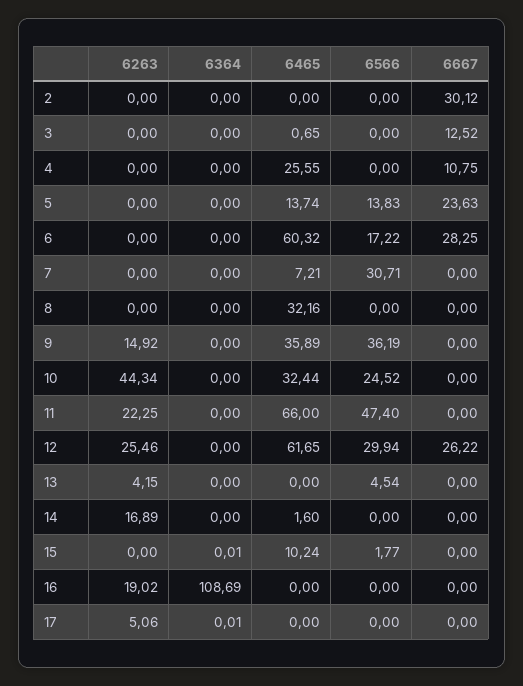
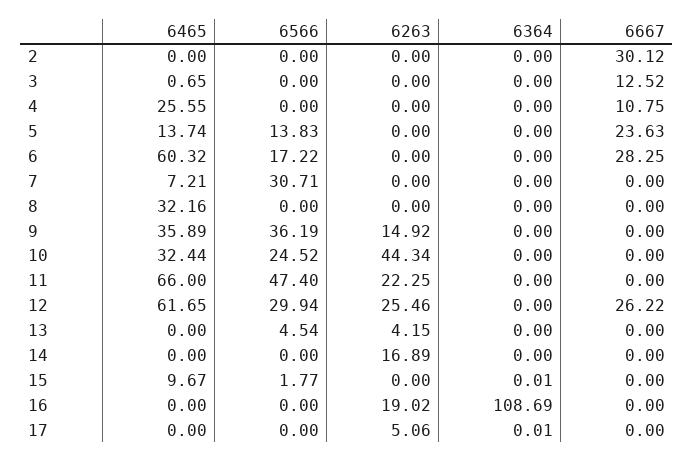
  {
    "6263": {
      "2": 0,
      "3": 0,
      "4": 0,
      "5": 0,
      "6": 0,
      "7": 0,
      "8": 0,
      "9": 14.92,
      "10": 44.34,
      "11": 22.25,
      "12": 25.46,
      "13": 4.15,
      "14": 16.89,
      "15": 0,
      "16": 19.02,
      "17": 5.06
    },
    "6364": {
      "2": 0,
      "3": 0,
      "4": 0,
      "5": 0,
      "6": 0,
      "7": 0,
      "8": 0,
      "9": 0,
      "10": 0,
      "11": 0,
      "12": 0,
      "13": 0,
      "14": 0,
      "15": 0.01,
      "16": 108.69,
      "17": 0.01
    },
    "6465": {
      "2": 0,
      "3": 0.65,
      "4": 25.55,
      "5": 13.74,
      "6": 60.32,
      "7": 7.21,
      "8": 32.16,
      "9": 35.89,
      "10": 32.44,
      "11": 66,
      "12": 61.65,
      "13": 0,
-     "14": 1.6,
+     "14": 0,
-     "15": 10.24,
+     "15": 9.67,
      "16": 0,
      "17": 0
    },
    "6566": {
      "2": 0,
      "3": 0,
      "4": 0,
      "5": 13.83,
      "6": 17.22,
      "7": 30.71,
      "8": 0,
      "9": 36.19,
      "10": 24.52,
      "11": 47.4,
      "12": 29.94,
      "13": 4.54,
      "14": 0,
      "15": 1.77,
      "16": 0,
      "17": 0
    },
    "6667": {
      "2": 30.12,
      "3": 12.52,
      "4": 10.75,
      "5": 23.63,
      "6": 28.25,
      "7": 0,
      "8": 0,
      "9": 0,
      "10": 0,
      "11": 0,
      "12": 26.22,
      "13": 0,
      "14": 0,
      "15": 0,
      "16": 0,
      "17": 0
    }
  }

